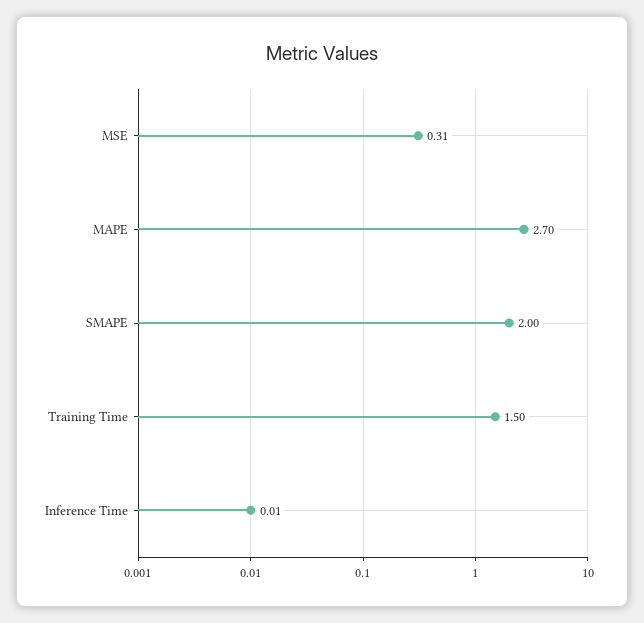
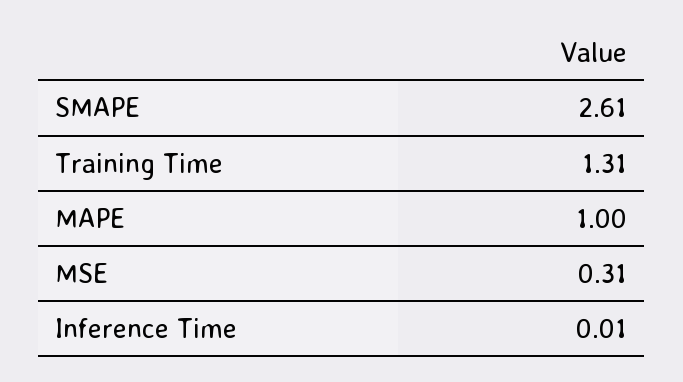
  {
    "MSE": 0.31,
-   "MAPE": 2.7,
+   "MAPE": 1,
-   "SMAPE": 2,
+   "SMAPE": 2.61,
-   "Training Time": 1.5,
+   "Training Time": 1.31,
    "Inference Time": 0.01
  }

